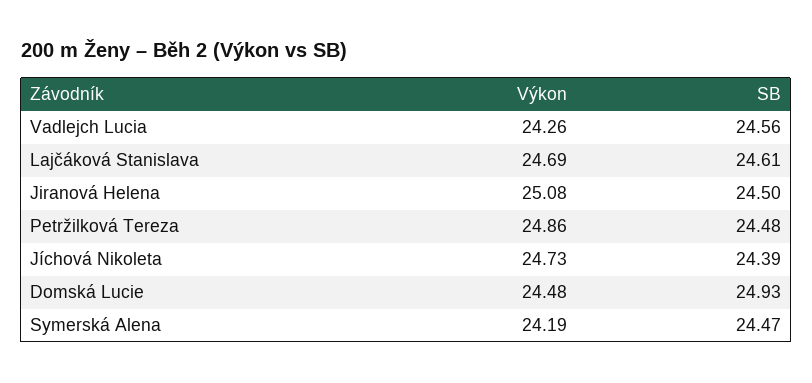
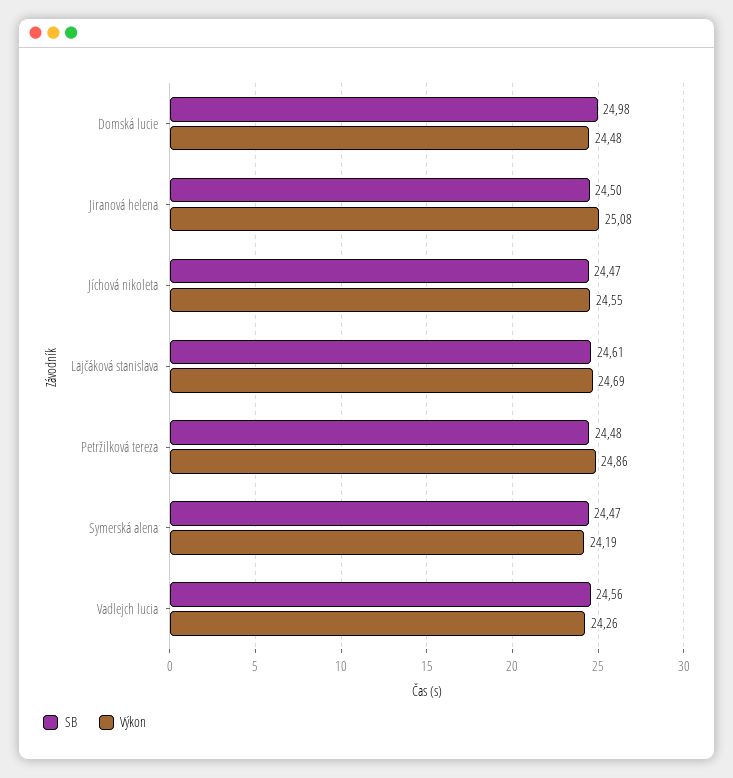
  {
    "Výkon": {
      "Vadlejch Lucia": 24.26,
      "Lajčáková Stanislava": 24.69,
      "Jiranová Helena": 25.08,
      "Petržilková Tereza": 24.86,
-     "Jíchová Nikoleta": 24.73,
+     "Jíchová Nikoleta": 24.55,
      "Domská Lucie": 24.48,
      "Symerská Alena": 24.19
    },
    "SB": {
      "Vadlejch Lucia": 24.56,
      "Lajčáková Stanislava": 24.61,
      "Jiranová Helena": 24.5,
      "Petržilková Tereza": 24.48,
-     "Jíchová Nikoleta": 24.39,
+     "Jíchová Nikoleta": 24.47,
-     "Domská Lucie": 24.93,
+     "Domská Lucie": 24.98,
      "Symerská Alena": 24.47
    }
  }

